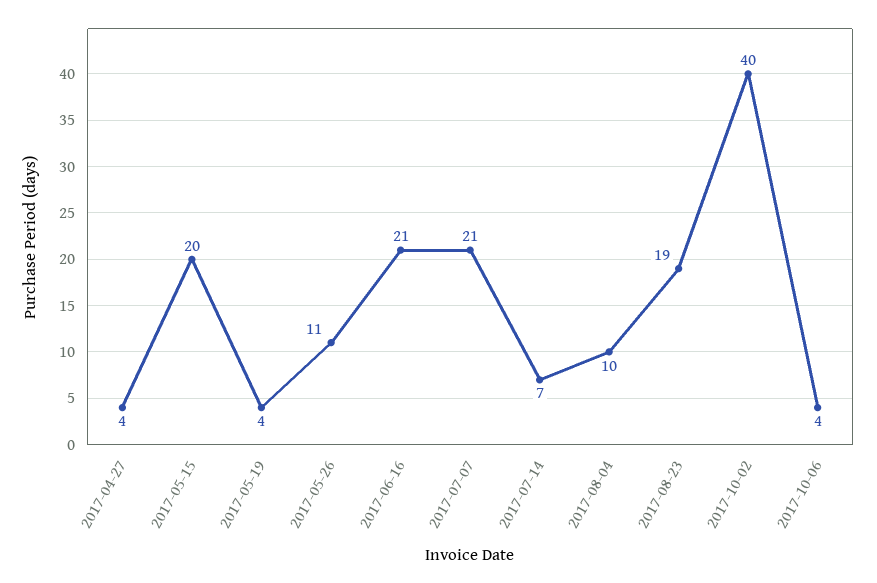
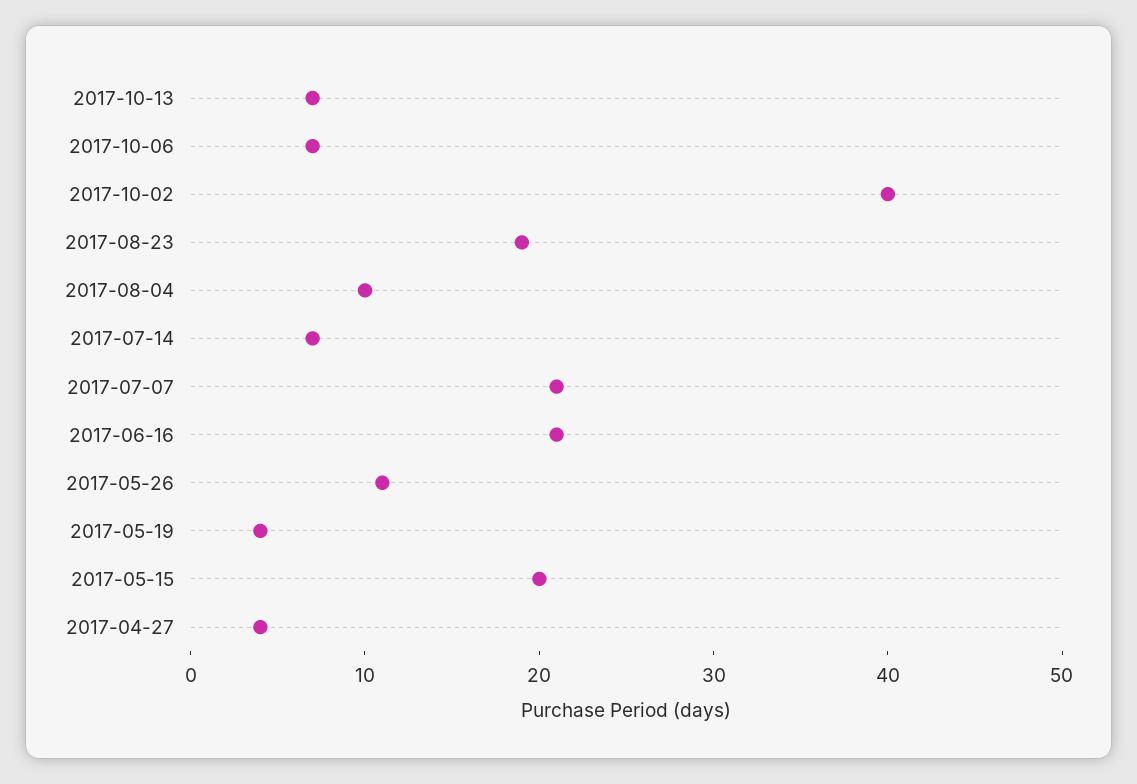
  {
    "2017-04-27": 4,
    "2017-05-15": 20,
    "2017-05-19": 4,
    "2017-05-26": 11,
    "2017-06-16": 21,
    "2017-07-07": 21,
    "2017-07-14": 7,
    "2017-08-04": 10,
    "2017-08-23": 19,
    "2017-10-02": 40,
-   "2017-10-06": 4
+   "2017-10-06": 7,
+   "2017-10-13": 7
  }

